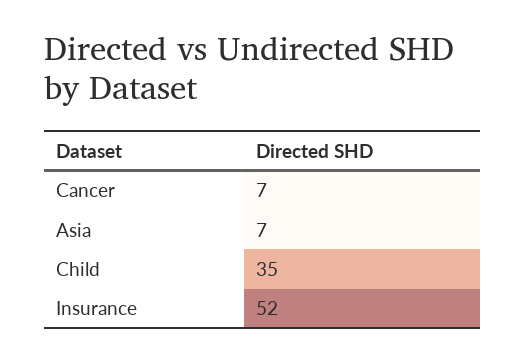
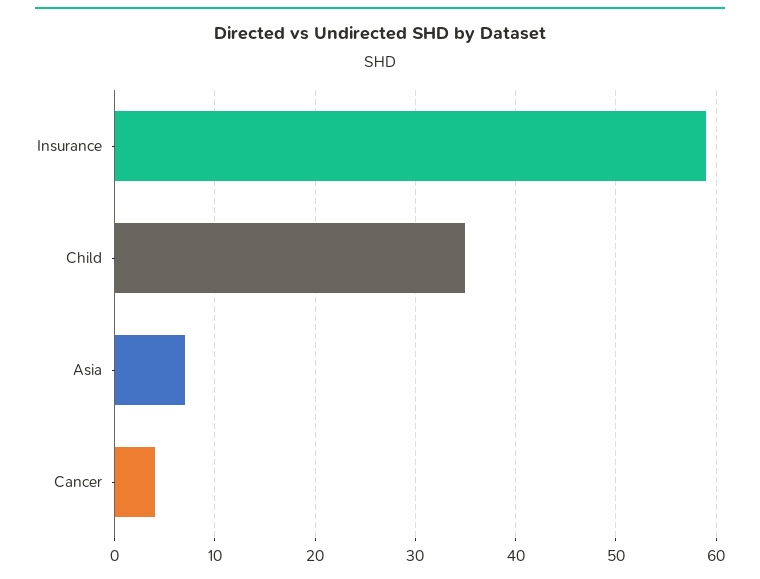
  {
-   "Cancer": 7,
+   "Cancer": 4,
    "Asia": 7,
    "Child": 35,
-   "Insurance": 52
+   "Insurance": 59
  }

